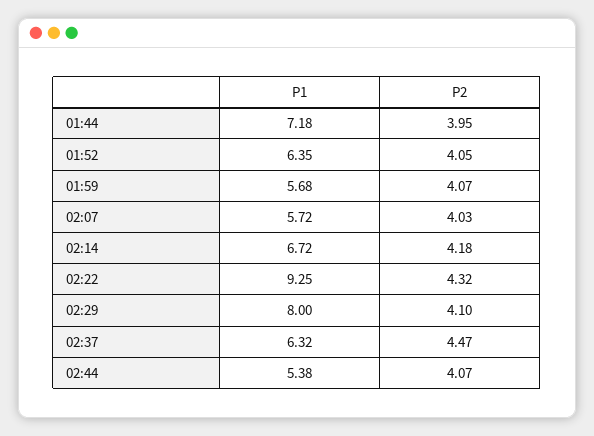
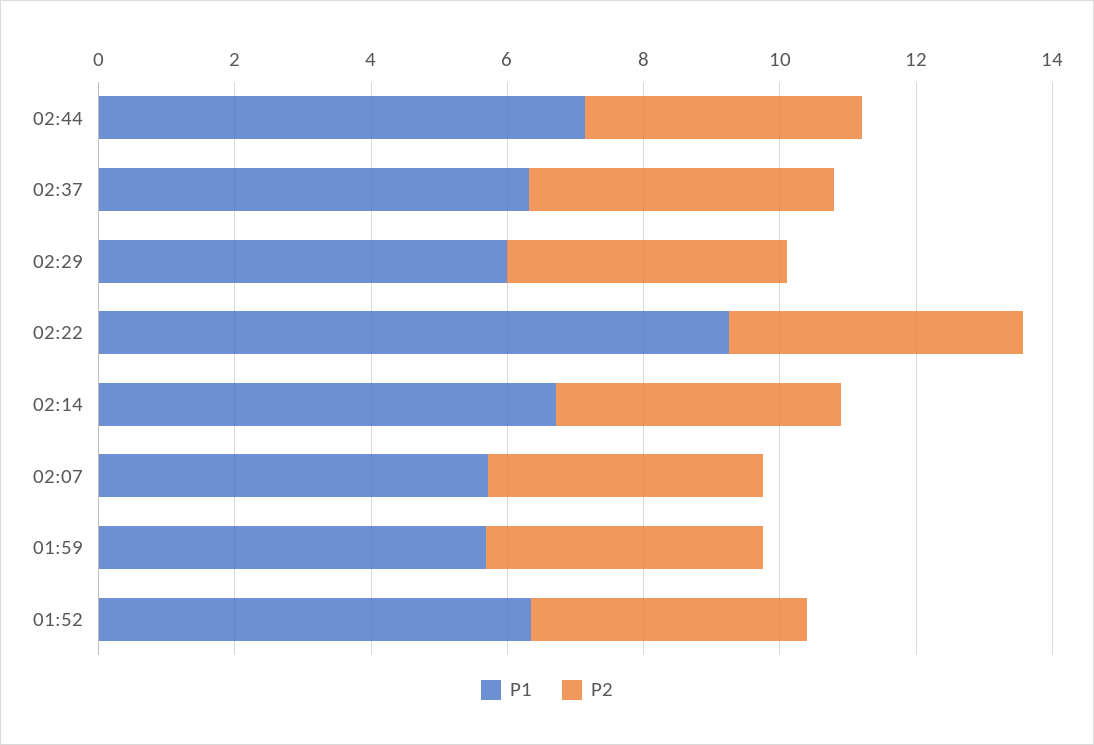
  {
    "P1": {
-     "01:44": 7.18,
      "01:52": 6.35,
      "01:59": 5.68,
      "02:07": 5.72,
      "02:14": 6.72,
      "02:22": 9.25,
-     "02:29": 8,
+     "02:29": 6,
      "02:37": 6.32,
-     "02:44": 5.38
+     "02:44": 7
    },
    "P2": {
-     "01:44": 3.95,
      "01:52": 4.05,
      "01:59": 4.07,
      "02:07": 4.03,
      "02:14": 4.18,
      "02:22": 4.32,
      "02:29": 4.1,
      "02:37": 4.47,
      "02:44": 4.07
    }
  }

